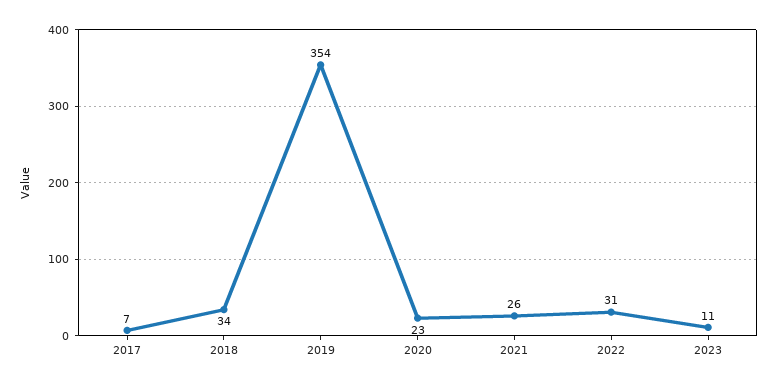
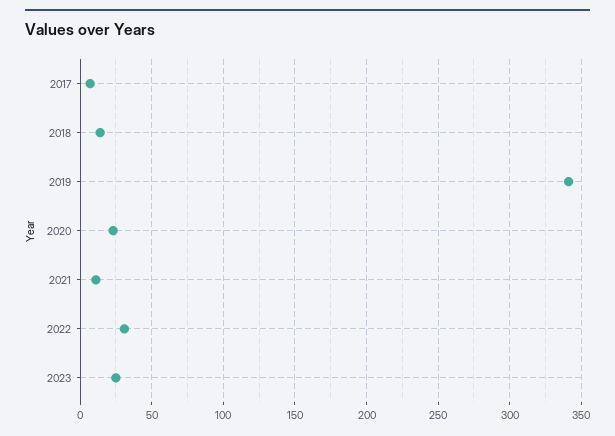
  {
    "2017": 7,
-   "2018": 34,
+   "2018": 15,
-   "2019": 354,
+   "2019": 340,
    "2020": 23,
-   "2021": 26,
+   "2021": 10,
    "2022": 31,
-   "2023": 11
+   "2023": 25
  }

